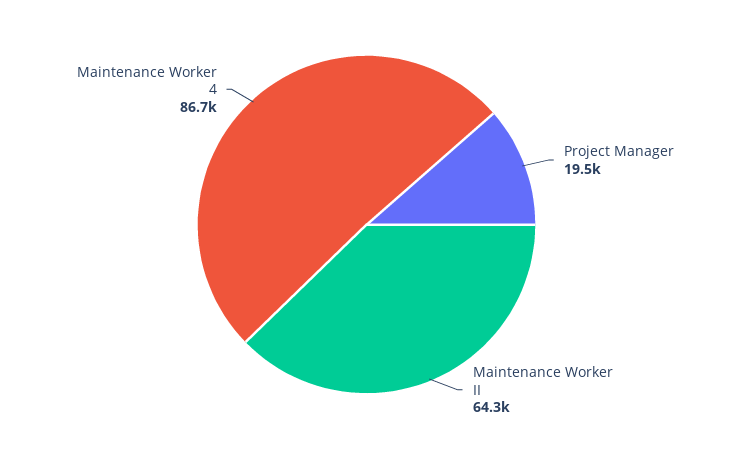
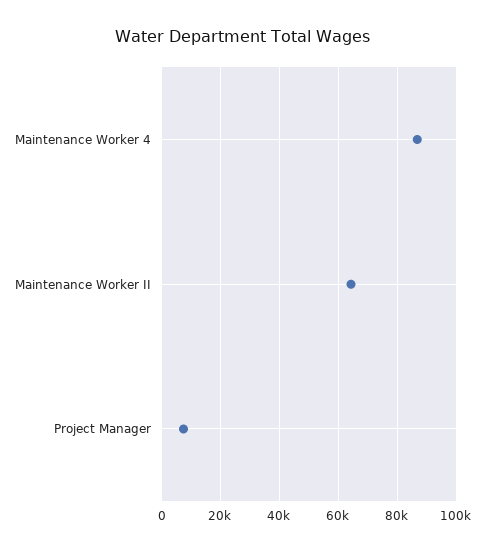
  {
-   "Project Manager": 19500,
+   "Project Manager": 7500,
    "Maintenance Worker II": 64300,
    "Maintenance Worker 4": 86700
  }

